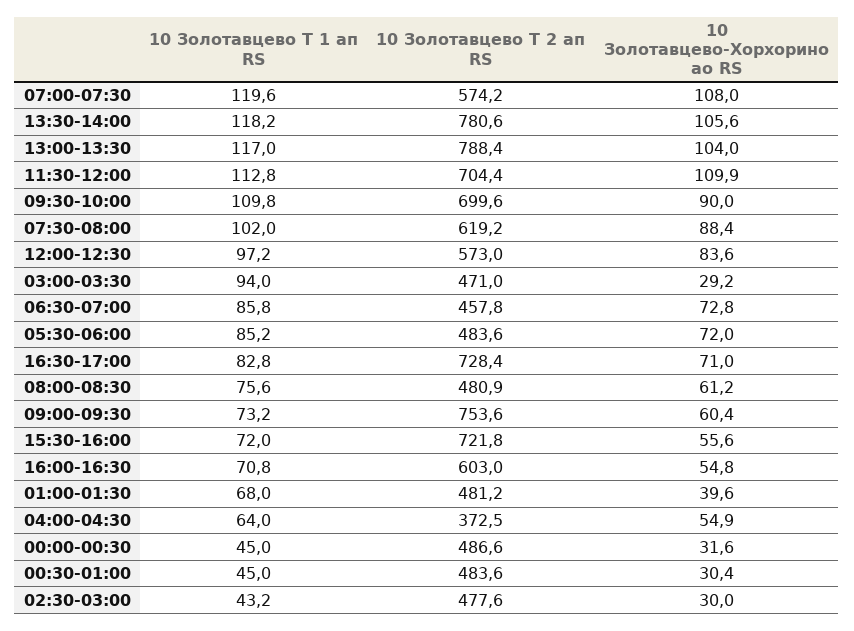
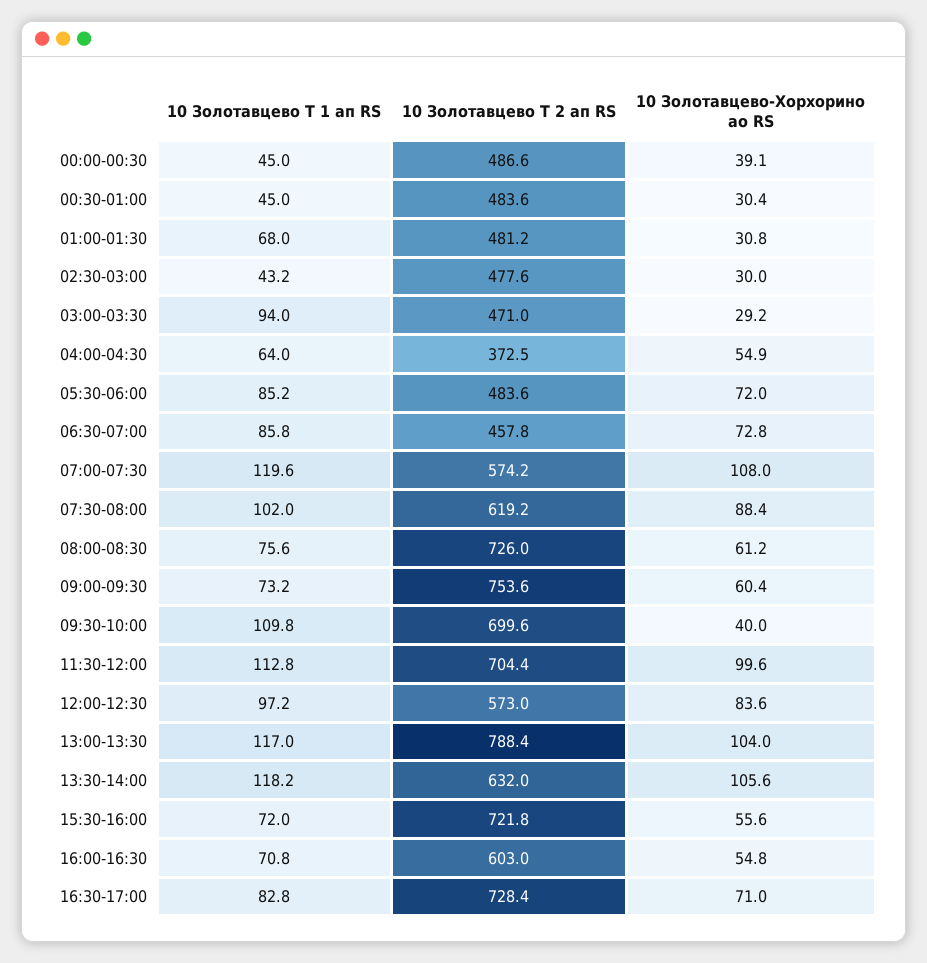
  {
    "10 Золотавцево Т 1 ап RS": {
      "07:00-07:30": 119.6,
      "13:30-14:00": 118.2,
      "13:00-13:30": 117,
      "11:30-12:00": 112.8,
      "09:30-10:00": 109.8,
      "07:30-08:00": 102,
      "12:00-12:30": 97.2,
      "03:00-03:30": 94,
      "06:30-07:00": 85.8,
      "05:30-06:00": 85.2,
      "16:30-17:00": 82.8,
      "08:00-08:30": 75.6,
      "09:00-09:30": 73.2,
      "15:30-16:00": 72,
      "16:00-16:30": 70.8,
      "01:00-01:30": 68,
      "04:00-04:30": 64,
      "00:00-00:30": 45,
      "00:30-01:00": 45,
      "02:30-03:00": 43.2
    },
    "10 Золотавцево Т 2 ап RS": {
      "07:00-07:30": 574.2,
-     "13:30-14:00": 780.6,
+     "13:30-14:00": 632,
      "13:00-13:30": 788.4,
      "11:30-12:00": 704.4,
      "09:30-10:00": 699.6,
      "07:30-08:00": 619.2,
      "12:00-12:30": 573,
      "03:00-03:30": 471,
      "06:30-07:00": 457.8,
      "05:30-06:00": 483.6,
      "16:30-17:00": 728.4,
-     "08:00-08:30": 480.9,
+     "08:00-08:30": 726,
      "09:00-09:30": 753.6,
      "15:30-16:00": 721.8,
      "16:00-16:30": 603,
      "01:00-01:30": 481.2,
      "04:00-04:30": 372.5,
      "00:00-00:30": 486.6,
      "00:30-01:00": 483.6,
      "02:30-03:00": 477.6
    },
    "10 Золотавцево-Хорхорино ао RS": {
      "07:00-07:30": 108,
      "13:30-14:00": 105.6,
      "13:00-13:30": 104,
-     "11:30-12:00": 109.9,
+     "11:30-12:00": 99.6,
-     "09:30-10:00": 90,
+     "09:30-10:00": 40,
      "07:30-08:00": 88.4,
      "12:00-12:30": 83.6,
      "03:00-03:30": 29.2,
      "06:30-07:00": 72.8,
      "05:30-06:00": 72,
      "16:30-17:00": 71,
      "08:00-08:30": 61.2,
      "09:00-09:30": 60.4,
      "15:30-16:00": 55.6,
      "16:00-16:30": 54.8,
-     "01:00-01:30": 39.6,
+     "01:00-01:30": 30.8,
      "04:00-04:30": 54.9,
-     "00:00-00:30": 31.6,
+     "00:00-00:30": 39.1,
      "00:30-01:00": 30.4,
      "02:30-03:00": 30
    }
  }

